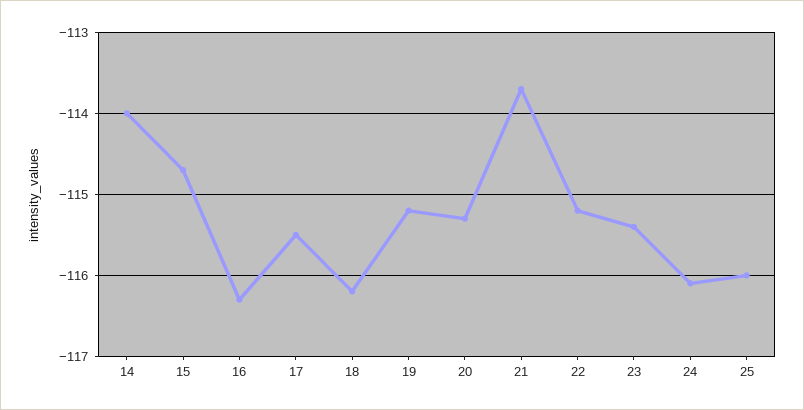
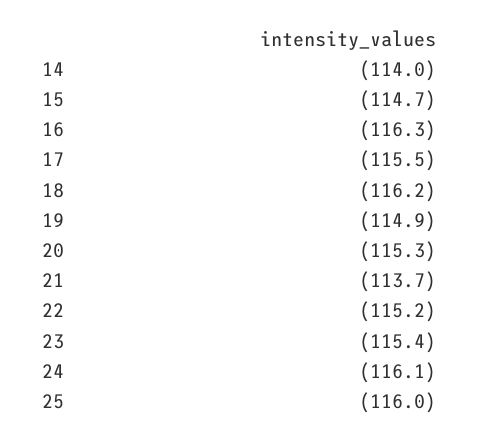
  {
    "14": -114,
    "15": -114.7,
    "16": -116.3,
    "17": -115.5,
    "18": -116.2,
-   "19": -115.2,
+   "19": -114.9,
    "20": -115.3,
    "21": -113.7,
    "22": -115.2,
    "23": -115.4,
    "24": -116.1,
    "25": -116
  }

